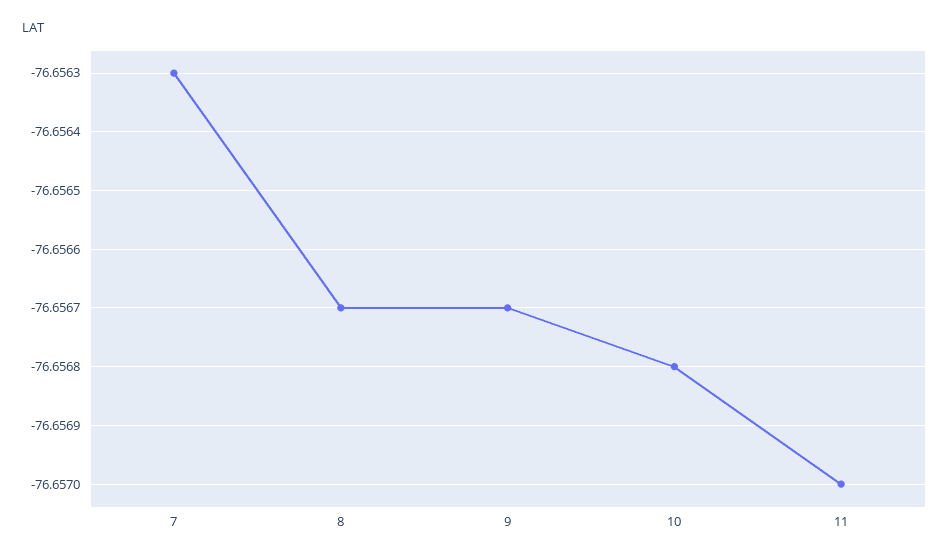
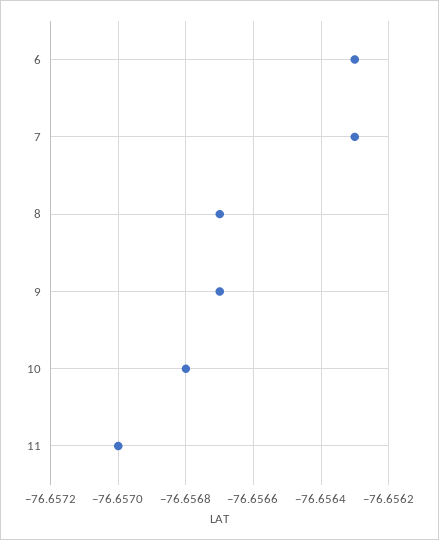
  {
    "7": -76.6563,
    "8": -76.6567,
    "9": -76.6567,
    "10": -76.6568,
-   "11": -76.657
+   "11": -76.657,
+   "6": -76.6563
  }

